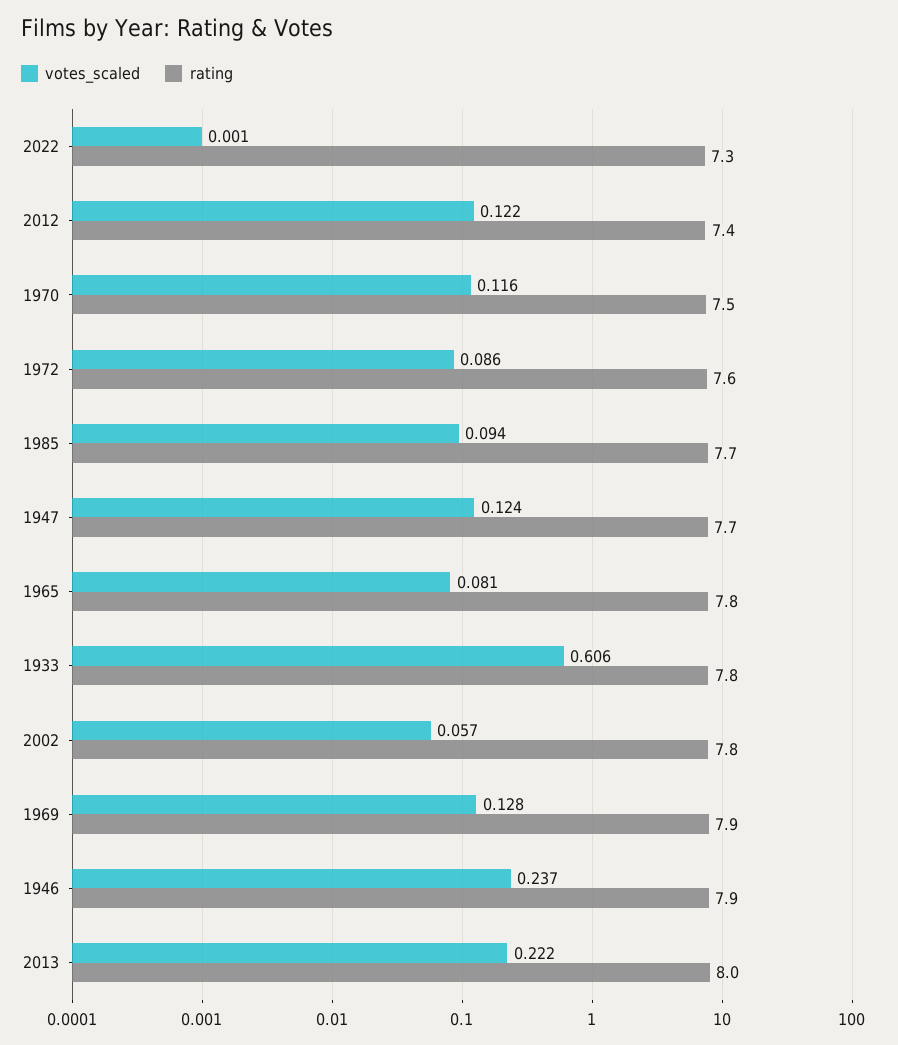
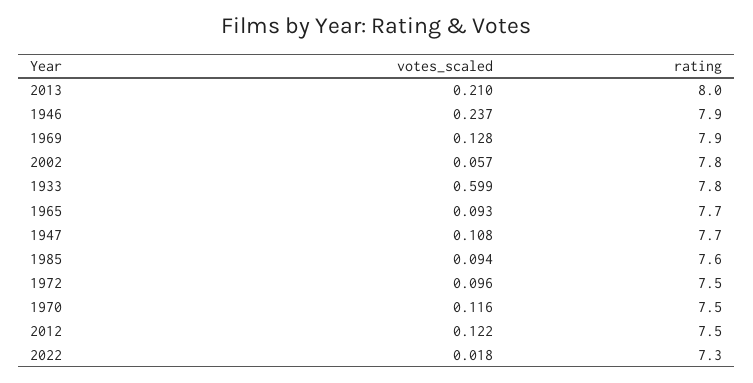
  {
    "votes_scaled": {
-     "2022": 0.001,
+     "2022": 0.018,
      "2012": 0.122,
      "1970": 0.116,
-     "1972": 0.086,
+     "1972": 0.096,
      "1985": 0.094,
-     "1947": 0.124,
+     "1947": 0.108,
-     "1965": 0.081,
+     "1965": 0.093,
-     "1933": 0.606,
+     "1933": 0.599,
      "2002": 0.057,
      "1969": 0.128,
      "1946": 0.237,
-     "2013": 0.222
+     "2013": 0.21
    },
    "rating": {
      "2022": 7.3,
-     "2012": 7.4,
+     "2012": 7.5,
      "1970": 7.5,
-     "1972": 7.6,
+     "1972": 7.5,
-     "1985": 7.7,
+     "1985": 7.6,
      "1947": 7.7,
-     "1965": 7.8,
+     "1965": 7.7,
      "1933": 7.8,
      "2002": 7.8,
      "1969": 7.9,
      "1946": 7.9,
      "2013": 8
    }
  }

